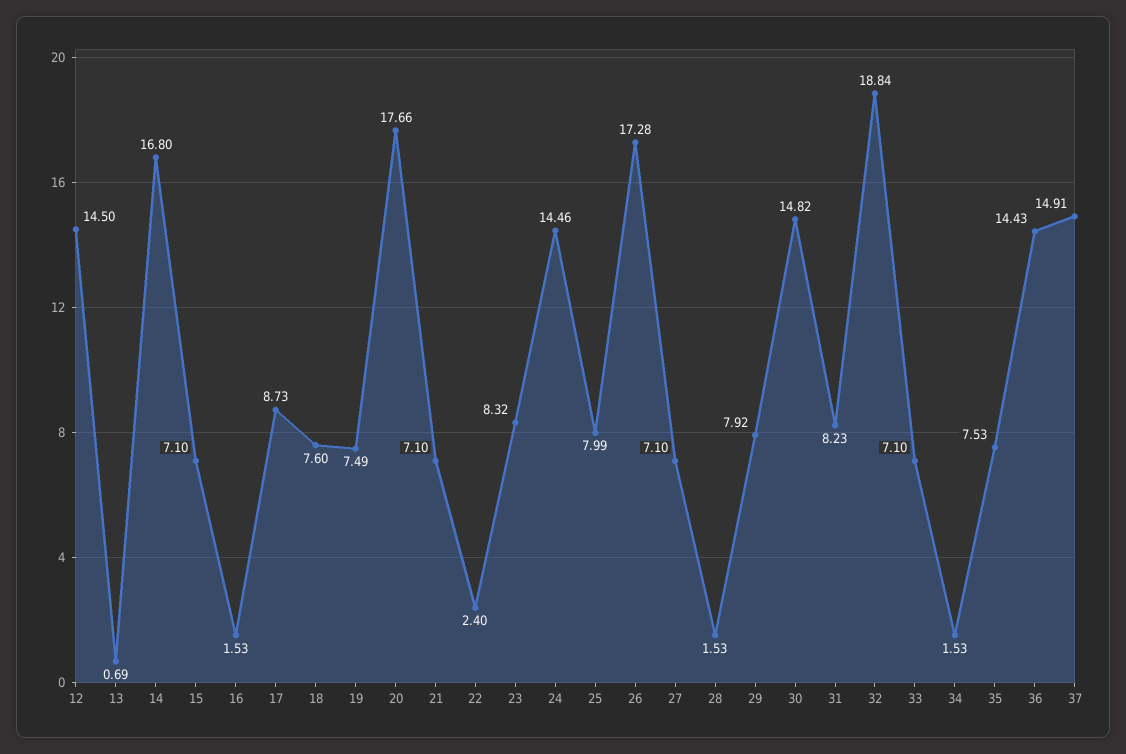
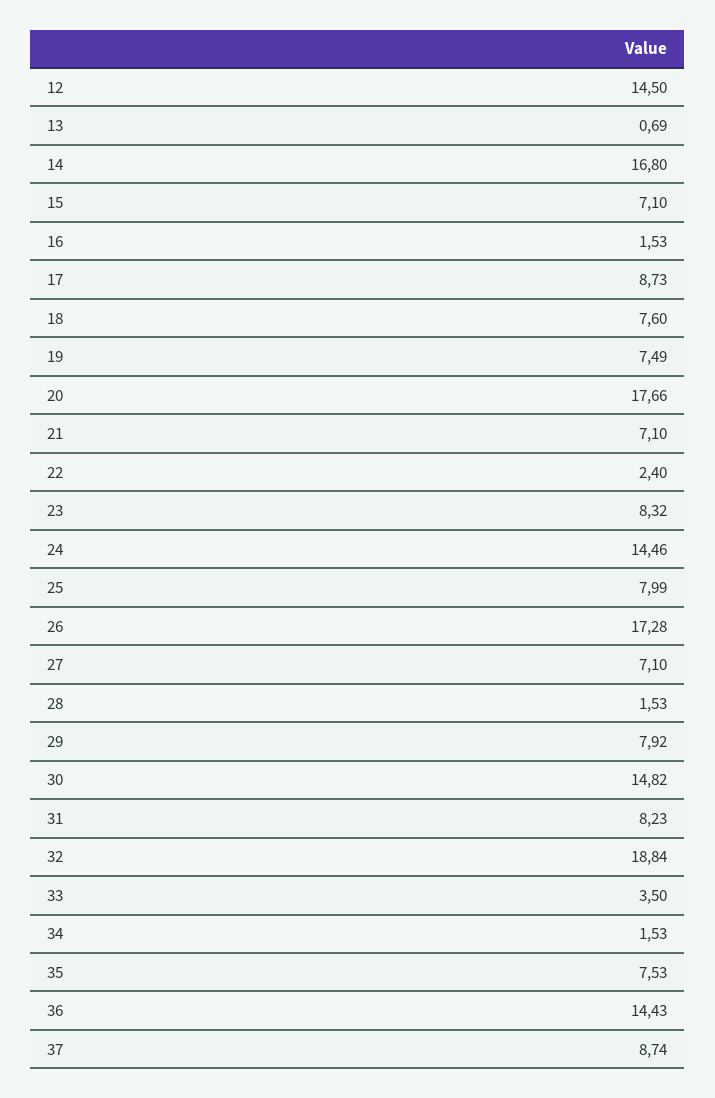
  {
    "12": 14.5,
    "13": 0.69,
    "14": 16.8,
    "15": 7.1,
    "16": 1.53,
    "17": 8.73,
    "18": 7.6,
    "19": 7.49,
    "20": 17.66,
    "21": 7.1,
    "22": 2.4,
    "23": 8.32,
    "24": 14.46,
    "25": 7.99,
    "26": 17.28,
    "27": 7.1,
    "28": 1.53,
    "29": 7.92,
    "30": 14.82,
    "31": 8.23,
    "32": 18.84,
-   "33": 7.1,
+   "33": 3.5,
    "34": 1.53,
    "35": 7.53,
    "36": 14.43,
-   "37": 14.91
+   "37": 8.74
  }

